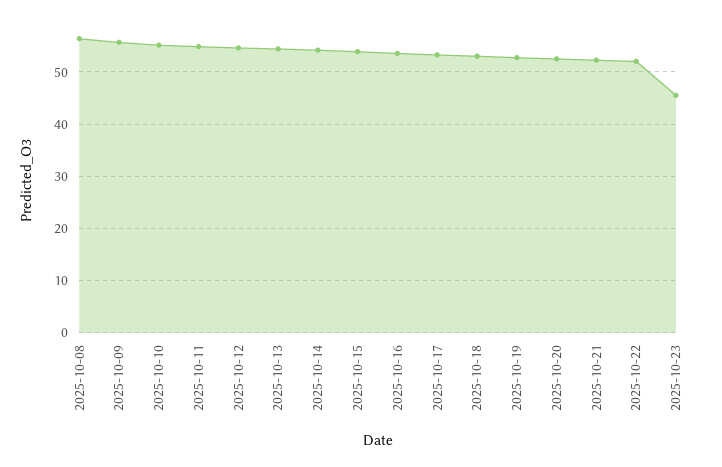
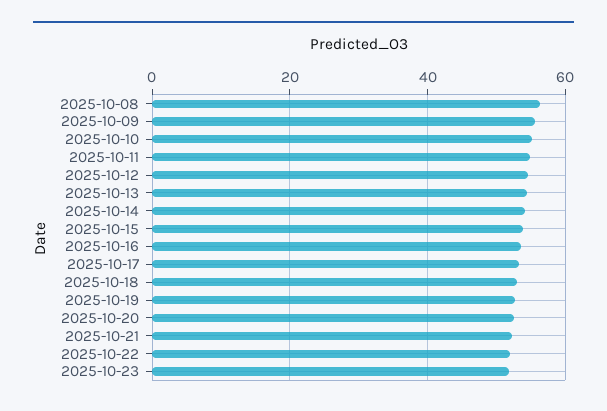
  {
    "2025-10-08": 56,
    "2025-10-09": 56,
    "2025-10-10": 56,
    "2025-10-11": 54,
    "2025-10-12": 54,
    "2025-10-13": 54,
    "2025-10-14": 54,
    "2025-10-15": 54,
    "2025-10-16": 54,
    "2025-10-17": 54,
    "2025-10-18": 54,
    "2025-10-19": 52,
    "2025-10-20": 52,
    "2025-10-21": 52,
    "2025-10-22": 52,
-   "2025-10-23": 46
+   "2025-10-23": 52
  }

